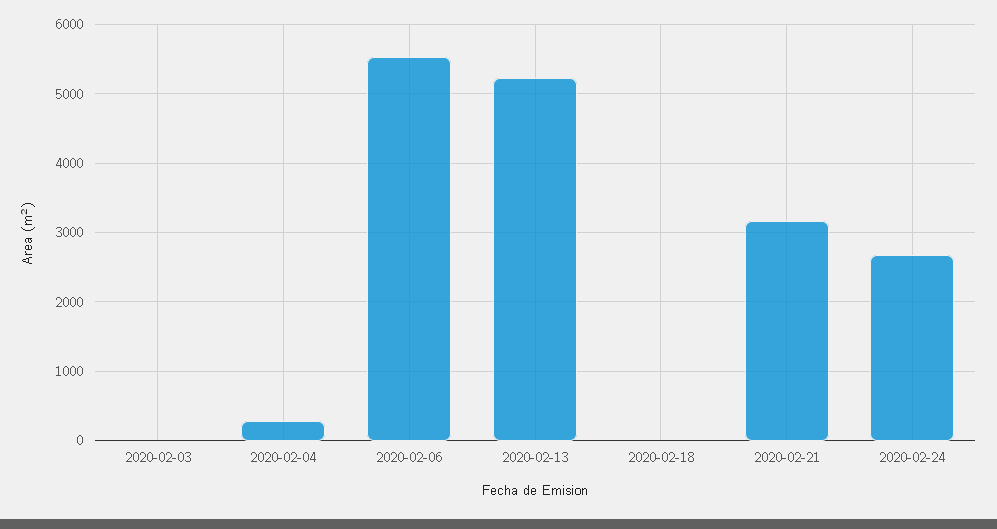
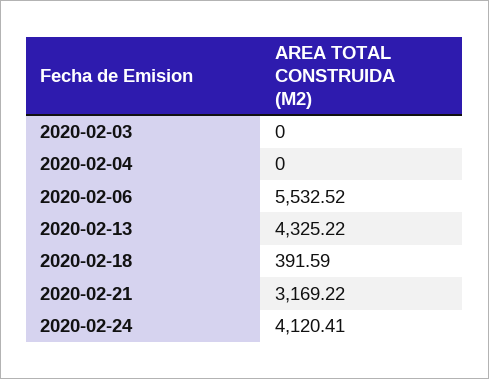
  {
    "2020-02-03": 0,
-   "2020-02-04": 300,
+   "2020-02-04": 0,
    "2020-02-06": 5532.52,
-   "2020-02-13": 5200,
+   "2020-02-13": 4325.22,
-   "2020-02-18": 0,
+   "2020-02-18": 391.59,
    "2020-02-21": 3169.22,
-   "2020-02-24": 2700
+   "2020-02-24": 4120.41
  }

